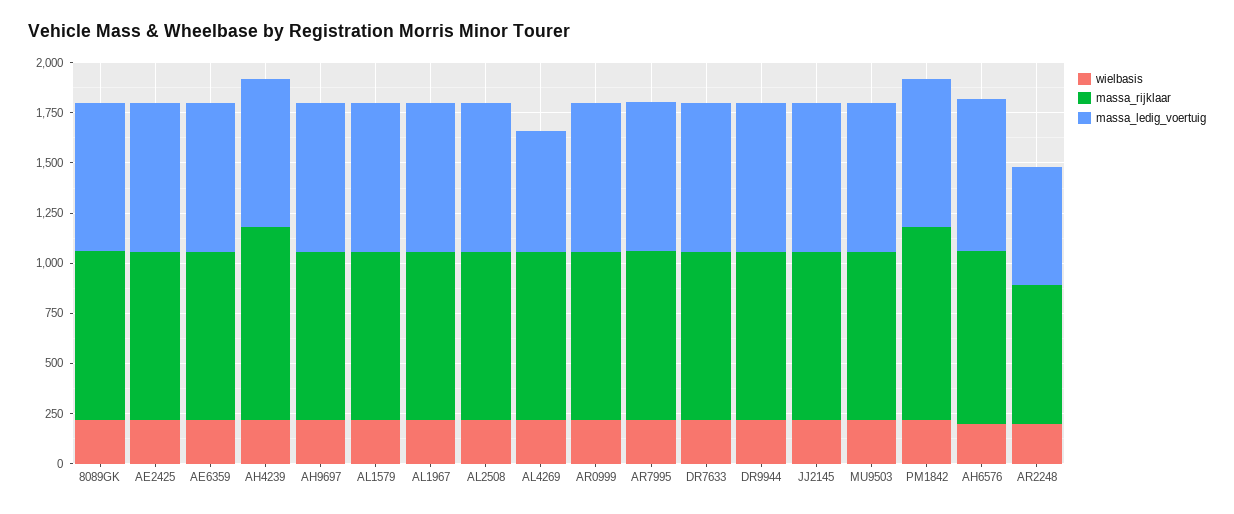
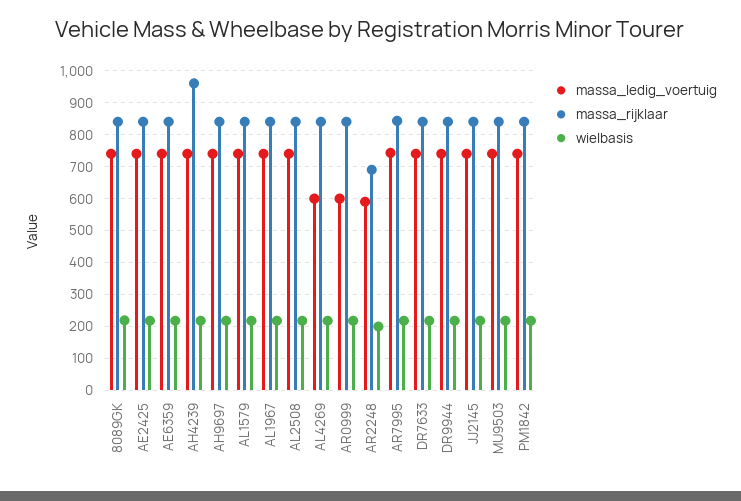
  {
    "wielbasis": {
      "8089GK": 220,
      "AE2425": 220,
      "AE6359": 220,
      "AH4239": 220,
      "AH9697": 220,
      "AL1579": 220,
      "AL1967": 220,
      "AL2508": 220,
      "AL4269": 220,
      "AR0999": 220,
      "AR7995": 220,
      "DR7633": 220,
      "DR9944": 220,
      "JJ2145": 220,
      "MU9503": 220,
      "PM1842": 220,
-     "AH6576": 200,
      "AR2248": 200
    },
    "massa_rijklaar": {
      "8089GK": 840,
      "AE2425": 840,
      "AE6359": 840,
      "AH4239": 960,
      "AH9697": 840,
      "AL1579": 840,
      "AL1967": 840,
      "AL2508": 840,
      "AL4269": 840,
      "AR0999": 840,
      "AR7995": 840,
      "DR7633": 840,
      "DR9944": 840,
      "JJ2145": 840,
      "MU9503": 840,
-     "PM1842": 950,
+     "PM1842": 840,
-     "AH6576": 850,
      "AR2248": 700
    },
    "massa_ledig_voertuig": {
      "8089GK": 740,
      "AE2425": 740,
      "AE6359": 740,
      "AH4239": 740,
      "AH9697": 740,
      "AL1579": 740,
      "AL1967": 740,
      "AL2508": 740,
      "AL4269": 600,
-     "AR0999": 750,
+     "AR0999": 600,
      "AR7995": 740,
      "DR7633": 740,
      "DR9944": 740,
      "JJ2145": 740,
      "MU9503": 740,
      "PM1842": 740,
-     "AH6576": 750,
      "AR2248": 600
    }
  }

